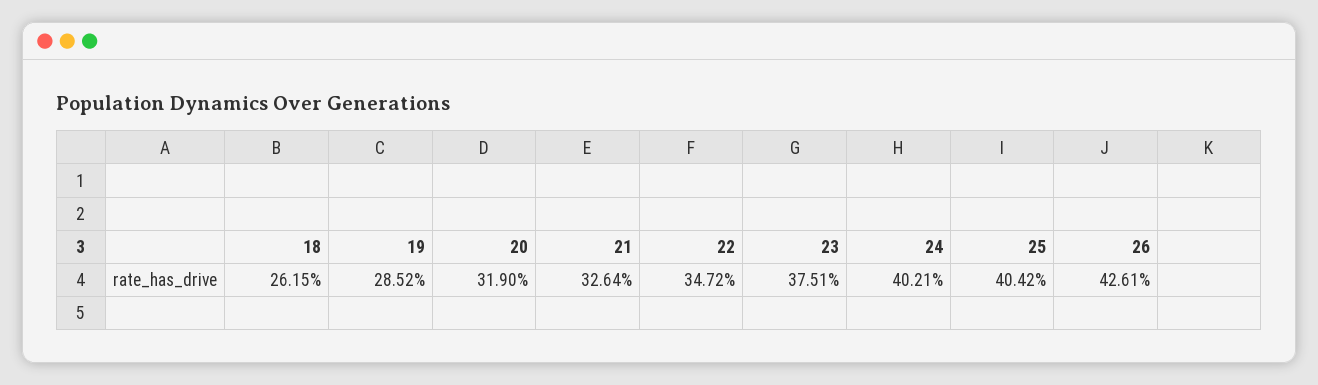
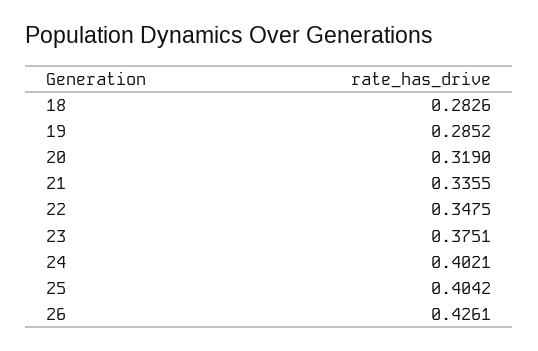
  {
-   "18": 0.2615,
+   "18": 0.2826,
    "19": 0.2852,
    "20": 0.319,
-   "21": 0.3264,
+   "21": 0.3355,
-   "22": 0.3472,
+   "22": 0.3475,
    "23": 0.3751,
    "24": 0.4021,
    "25": 0.4042,
    "26": 0.4261
  }

